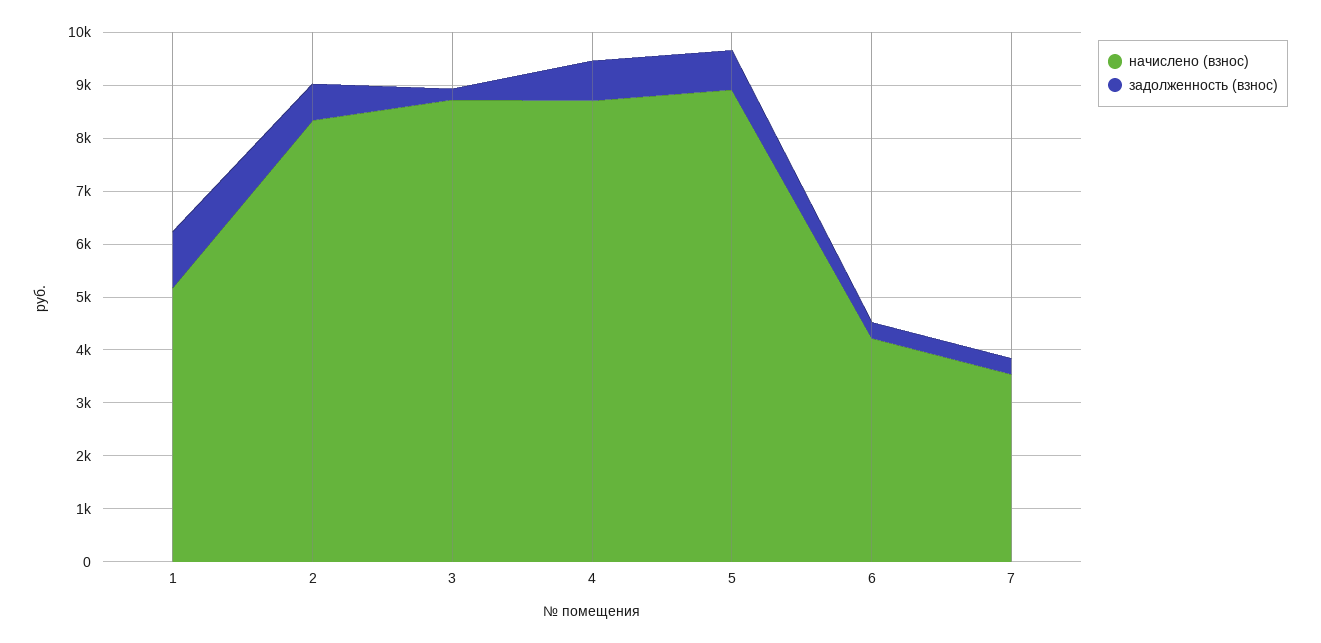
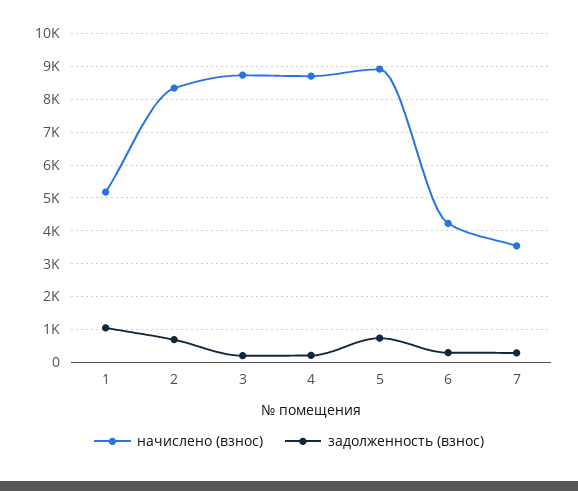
  {
    "начислено (взнос)": {
      "1": 5200,
      "2": 8400,
      "3": 8800,
      "4": 8800,
      "5": 9000,
      "6": 4200,
      "7": 3600
    },
    "задолженность (взнос)": {
      "1": 1000,
      "2": 600,
      "3": 200,
-     "4": 800,
+     "4": 200,
      "5": 800,
      "6": 400,
      "7": 200
    }
  }

